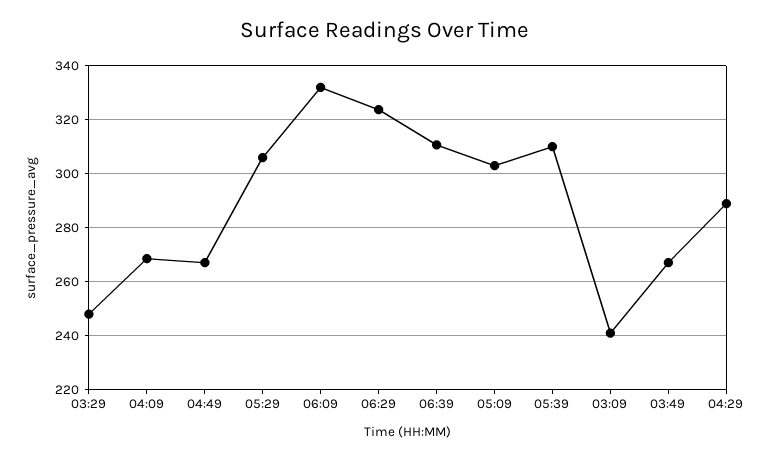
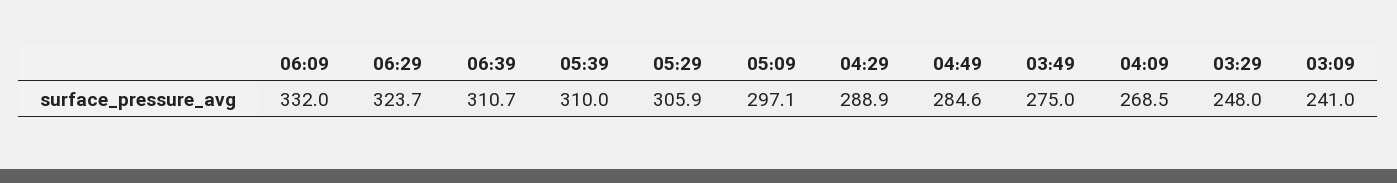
  {
    "03:29": 248,
    "04:09": 268.5,
-   "04:49": 267.5,
+   "04:49": 284.6,
    "05:29": 305.9,
    "06:09": 332,
    "06:29": 323.7,
    "06:39": 310.7,
-   "05:09": 302.5,
+   "05:09": 297.1,
    "05:39": 310,
    "03:09": 241,
-   "03:49": 267.5,
+   "03:49": 275,
    "04:29": 288.9
  }

